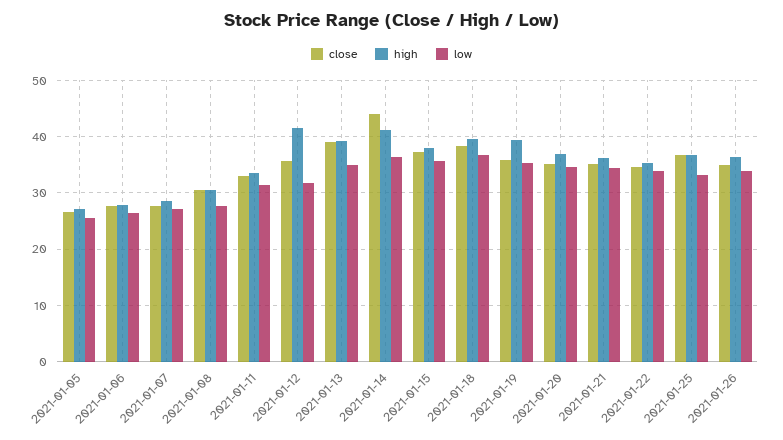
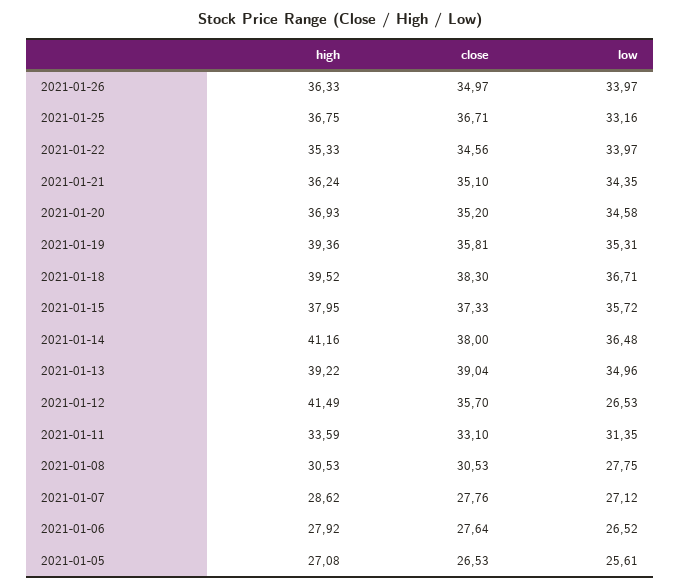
  {
    "close": {
      "2021-01-05": 26.53,
      "2021-01-06": 27.64,
      "2021-01-07": 27.76,
      "2021-01-08": 30.53,
      "2021-01-11": 33.1,
      "2021-01-12": 35.7,
      "2021-01-13": 39.04,
-     "2021-01-14": 44,
+     "2021-01-14": 38,
      "2021-01-15": 37.33,
      "2021-01-18": 38.3,
      "2021-01-19": 35.81,
      "2021-01-20": 35.2,
      "2021-01-21": 35.1,
      "2021-01-22": 34.56,
      "2021-01-25": 36.71,
      "2021-01-26": 34.97
    },
    "high": {
      "2021-01-05": 27.08,
      "2021-01-06": 27.92,
      "2021-01-07": 28.62,
      "2021-01-08": 30.53,
      "2021-01-11": 33.59,
      "2021-01-12": 41.49,
      "2021-01-13": 39.22,
      "2021-01-14": 41.16,
      "2021-01-15": 37.95,
      "2021-01-18": 39.52,
      "2021-01-19": 39.36,
      "2021-01-20": 36.93,
      "2021-01-21": 36.24,
      "2021-01-22": 35.33,
      "2021-01-25": 36.75,
      "2021-01-26": 36.33
    },
    "low": {
      "2021-01-05": 25.61,
      "2021-01-06": 26.52,
      "2021-01-07": 27.12,
      "2021-01-08": 27.75,
      "2021-01-11": 31.35,
-     "2021-01-12": 32,
+     "2021-01-12": 26.53,
      "2021-01-13": 34.96,
      "2021-01-14": 36.48,
      "2021-01-15": 35.72,
      "2021-01-18": 36.71,
      "2021-01-19": 35.31,
      "2021-01-20": 34.58,
      "2021-01-21": 34.35,
      "2021-01-22": 33.97,
      "2021-01-25": 33.16,
      "2021-01-26": 33.97
    }
  }

